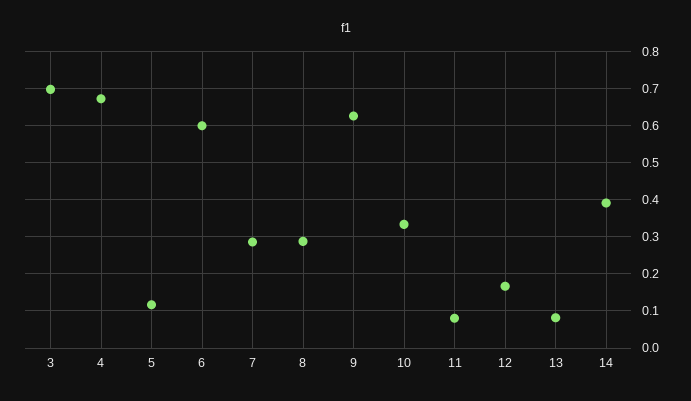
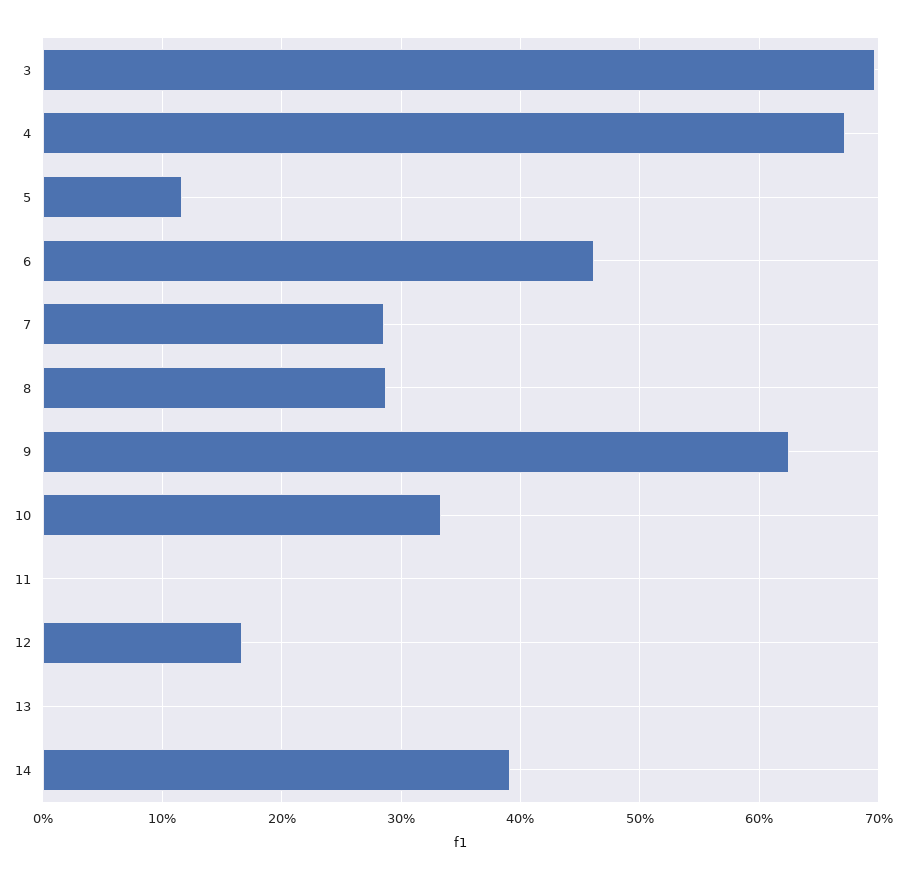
  {
    "3": 0.7,
    "4": 0.67,
    "5": 0.12,
-   "6": 0.6,
+   "6": 0.46,
    "7": 0.29,
    "8": 0.29,
    "9": 0.63,
    "10": 0.33,
-   "11": 0.08,
+   "11": 0,
    "12": 0.17,
-   "13": 0.08,
+   "13": 0,
    "14": 0.39
  }

